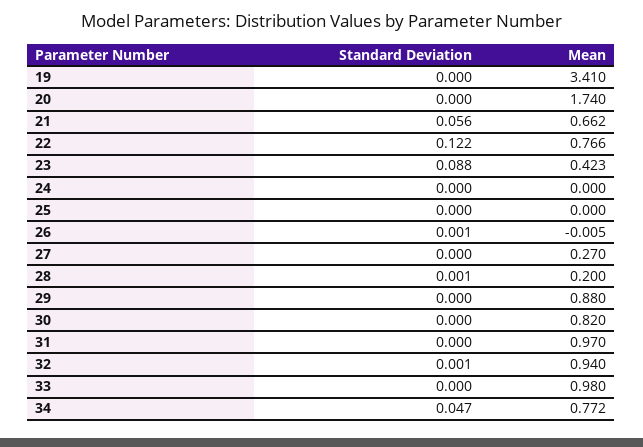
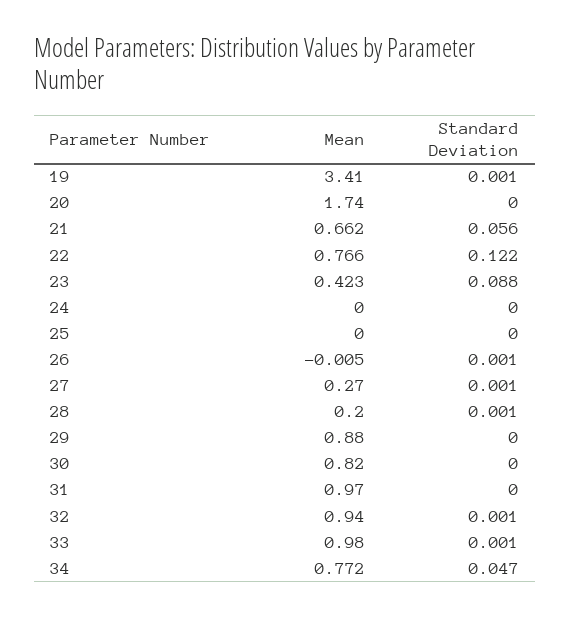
  {
    "Standard Deviation": {
-     "19": 0,
+     "19": 0.001,
      "20": 0,
      "21": 0.056,
      "22": 0.122,
      "23": 0.088,
      "24": 0,
      "25": 0,
      "26": 0.001,
-     "27": 0,
+     "27": 0.001,
      "28": 0.001,
      "29": 0,
      "30": 0,
      "31": 0,
      "32": 0.001,
-     "33": 0,
+     "33": 0.001,
      "34": 0.047
    },
    "Mean": {
      "19": 3.41,
      "20": 1.74,
      "21": 0.662,
      "22": 0.766,
      "23": 0.423,
      "24": 0,
      "25": 0,
      "26": -0.005,
      "27": 0.27,
      "28": 0.2,
      "29": 0.88,
      "30": 0.82,
      "31": 0.97,
      "32": 0.94,
      "33": 0.98,
      "34": 0.772
    }
  }

